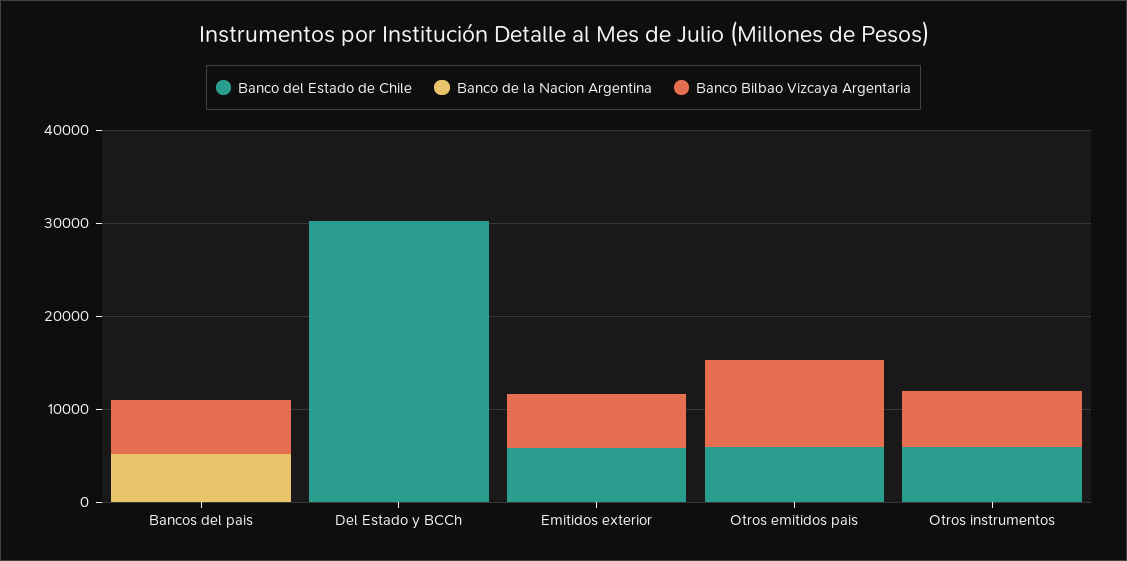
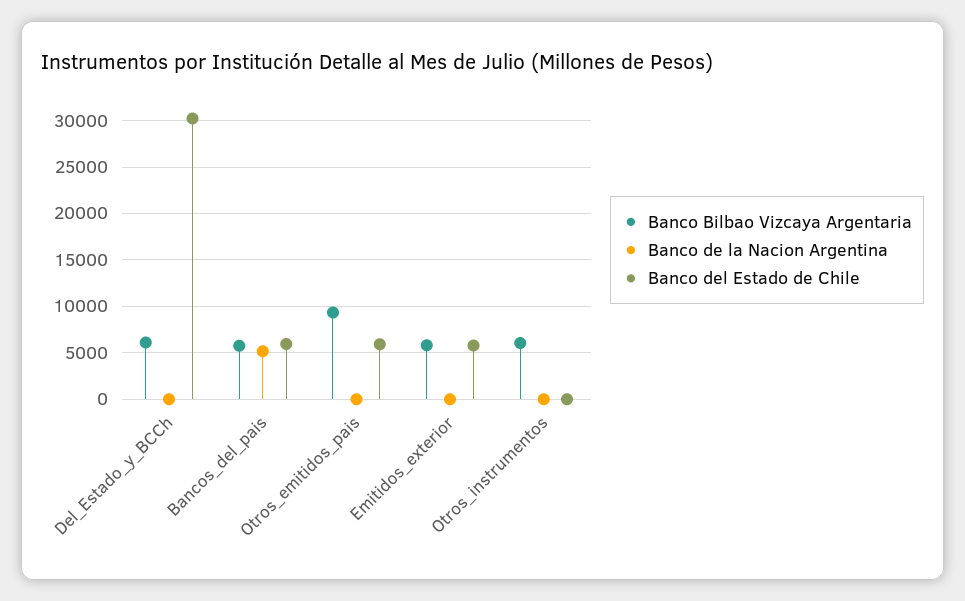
  {
    "Banco del Estado de Chile": {
-     "Bancos del pais": 0,
+     "Bancos del pais": 6000,
      "Del Estado y BCCh": 30000,
      "Emitidos exterior": 6000,
      "Otros emitidos pais": 6000,
-     "Otros instrumentos": 6000
+     "Otros instrumentos": 0
    },
    "Banco de la Nacion Argentina": {
      "Bancos del pais": 5000,
      "Del Estado y BCCh": 0,
      "Emitidos exterior": 0,
      "Otros emitidos pais": 0,
      "Otros instrumentos": 0
    },
    "Banco Bilbao Vizcaya Argentaria": {
      "Bancos del pais": 6000,
-     "Del Estado y BCCh": 0,
+     "Del Estado y BCCh": 6000,
      "Emitidos exterior": 6000,
      "Otros emitidos pais": 9000,
      "Otros instrumentos": 6000
    }
  }

